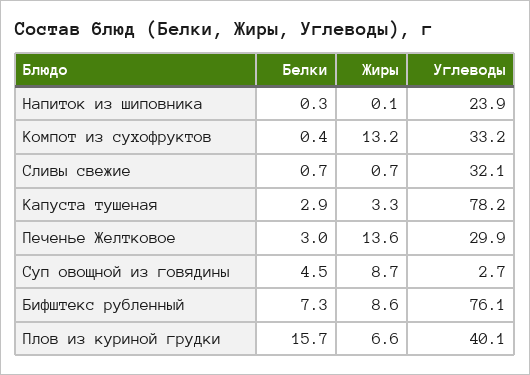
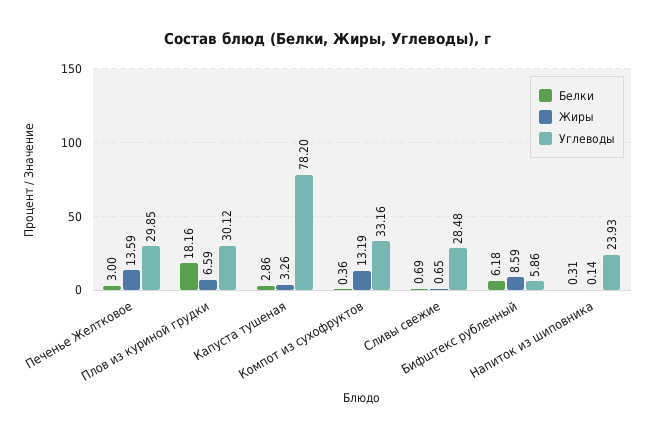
  {
    "Белки": {
      "Напиток из шиповника": 0.31,
      "Компот из сухофруктов": 0.36,
      "Сливы свежие": 0.69,
      "Капуста тушеная": 2.86,
      "Печенье Желтковое": 3,
-     "Суп овощной из говядины": 4.5,
-     "Бифштекс рубленный": 7.3,
+     "Бифштекс рубленный": 6.18,
-     "Плов из куриной грудки": 15.7
+     "Плов из куриной грудки": 18.16
    },
    "Жиры": {
      "Напиток из шиповника": 0.14,
      "Компот из сухофруктов": 13.19,
      "Сливы свежие": 0.65,
      "Капуста тушеная": 3.26,
      "Печенье Желтковое": 13.59,
-     "Суп овощной из говядины": 8.7,
      "Бифштекс рубленный": 8.59,
      "Плов из куриной грудки": 6.59
    },
    "Углеводы": {
      "Напиток из шиповника": 23.93,
      "Компот из сухофруктов": 33.16,
-     "Сливы свежие": 32.1,
+     "Сливы свежие": 28.48,
      "Капуста тушеная": 78.2,
      "Печенье Желтковое": 29.85,
-     "Суп овощной из говядины": 2.7,
-     "Бифштекс рубленный": 76.1,
+     "Бифштекс рубленный": 5.86,
-     "Плов из куриной грудки": 40.1
+     "Плов из куриной грудки": 30.12
    }
  }

